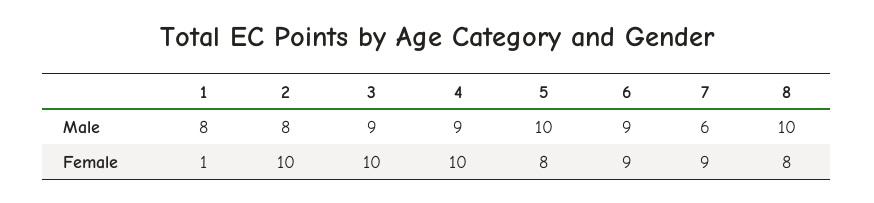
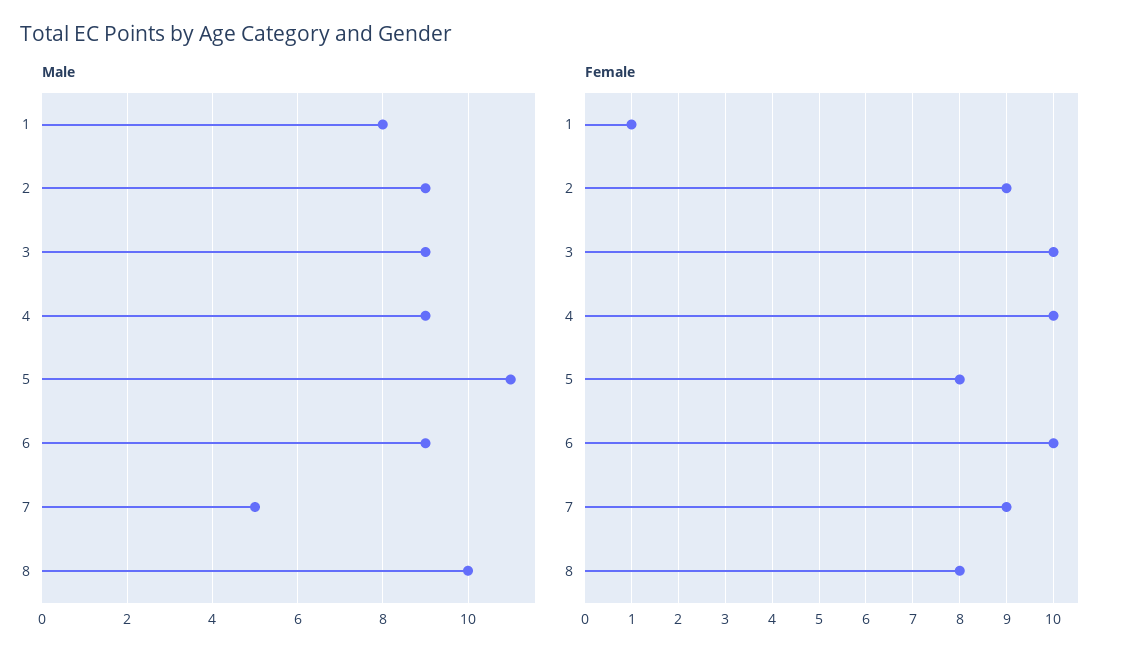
  {
    "Male": {
      "1": 8,
-     "2": 8,
+     "2": 9,
      "3": 9,
      "4": 9,
-     "5": 10,
+     "5": 11,
      "6": 9,
-     "7": 6,
+     "7": 5,
      "8": 10
    },
    "Female": {
      "1": 1,
-     "2": 10,
+     "2": 9,
      "3": 10,
      "4": 10,
      "5": 8,
-     "6": 9,
+     "6": 10,
      "7": 9,
      "8": 8
    }
  }

